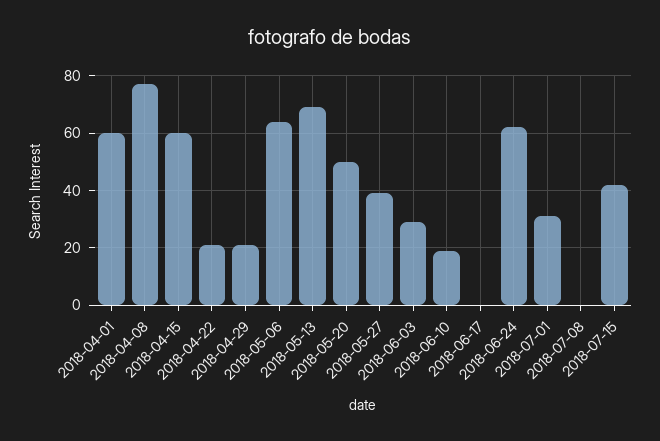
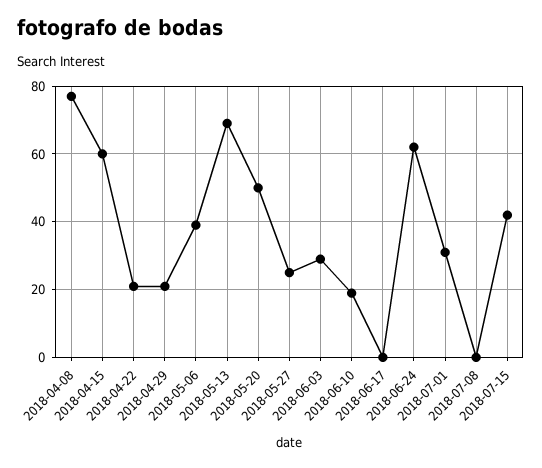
  {
-   "2018-04-01": 60,
    "2018-04-08": 75,
    "2018-04-15": 60,
    "2018-04-22": 20,
    "2018-04-29": 20,
-   "2018-05-06": 65,
+   "2018-05-06": 40,
    "2018-05-13": 70,
    "2018-05-20": 50,
-   "2018-05-27": 40,
+   "2018-05-27": 25,
    "2018-06-03": 30,
    "2018-06-10": 20,
    "2018-06-17": 0,
    "2018-06-24": 60,
    "2018-07-01": 30,
    "2018-07-08": 0,
    "2018-07-15": 40
  }

